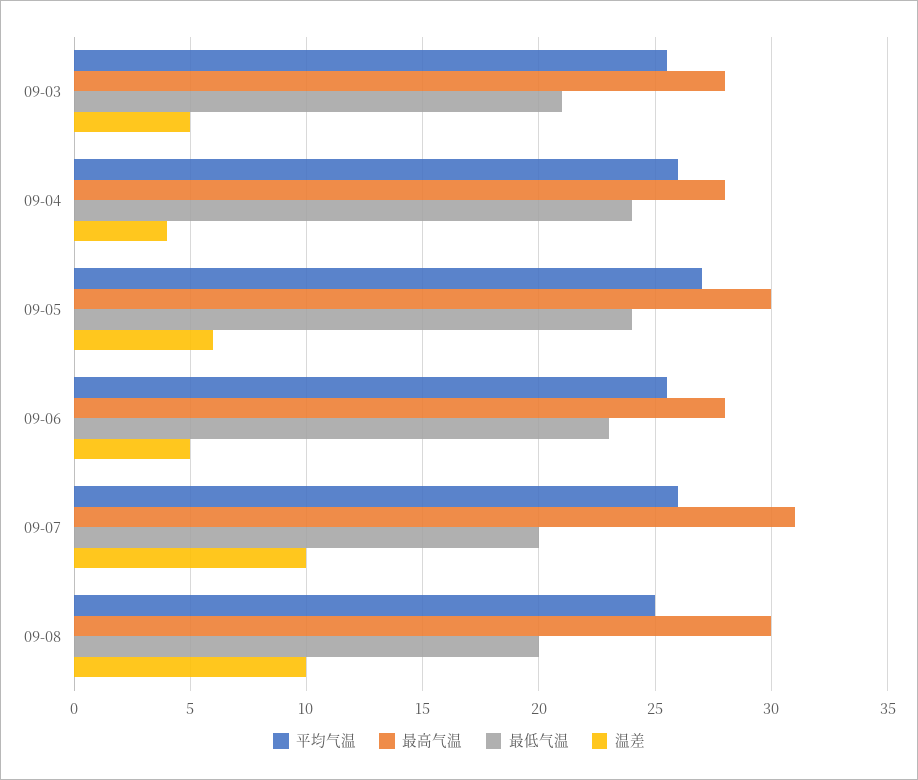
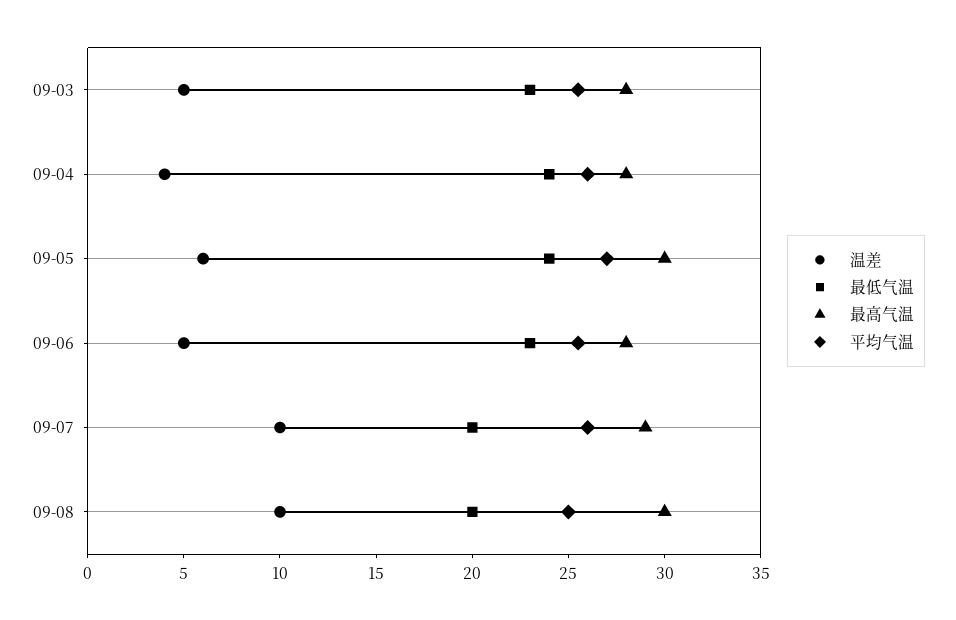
  {
    "平均气温": {
      "09-03": 25.5,
      "09-04": 26,
      "09-05": 27,
      "09-06": 25.5,
      "09-07": 26,
      "09-08": 25
    },
    "最高气温": {
      "09-03": 28,
      "09-04": 28,
      "09-05": 30,
      "09-06": 28,
-     "09-07": 31,
+     "09-07": 29,
      "09-08": 30
    },
    "最低气温": {
-     "09-03": 21,
+     "09-03": 23,
      "09-04": 24,
      "09-05": 24,
      "09-06": 23,
      "09-07": 20,
      "09-08": 20
    },
    "温差": {
      "09-03": 5,
      "09-04": 4,
      "09-05": 6,
      "09-06": 5,
      "09-07": 10,
      "09-08": 10
    }
  }

